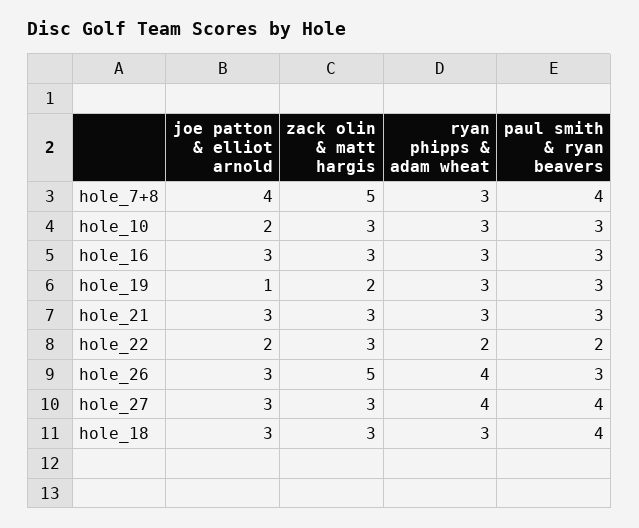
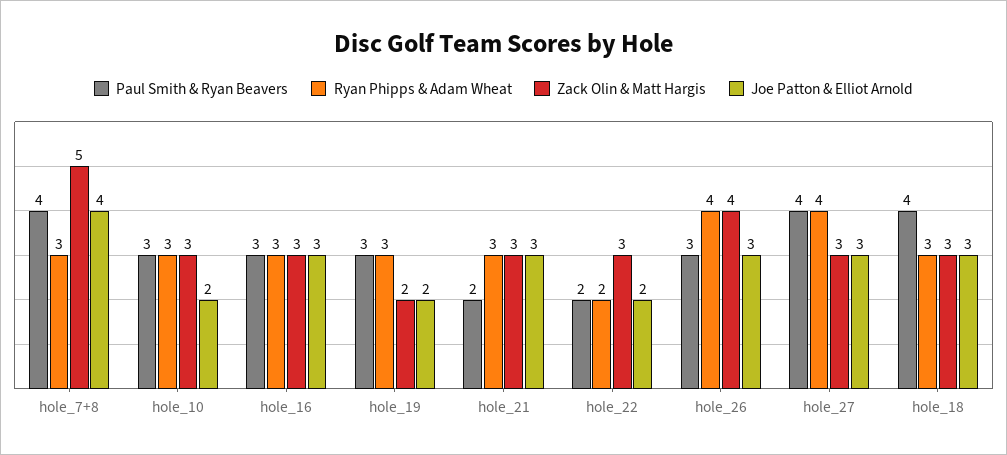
  {
    "joe patton & elliot arnold": {
      "hole_7+8": 4,
      "hole_10": 2,
      "hole_16": 3,
-     "hole_19": 1,
+     "hole_19": 2,
      "hole_21": 3,
      "hole_22": 2,
      "hole_26": 3,
      "hole_27": 3,
      "hole_18": 3
    },
    "zack olin & matt hargis": {
      "hole_7+8": 5,
      "hole_10": 3,
      "hole_16": 3,
      "hole_19": 2,
      "hole_21": 3,
      "hole_22": 3,
-     "hole_26": 5,
+     "hole_26": 4,
      "hole_27": 3,
      "hole_18": 3
    },
    "ryan phipps & adam wheat": {
      "hole_7+8": 3,
      "hole_10": 3,
      "hole_16": 3,
      "hole_19": 3,
      "hole_21": 3,
      "hole_22": 2,
      "hole_26": 4,
      "hole_27": 4,
      "hole_18": 3
    },
    "paul smith & ryan beavers": {
      "hole_7+8": 4,
      "hole_10": 3,
      "hole_16": 3,
      "hole_19": 3,
-     "hole_21": 3,
+     "hole_21": 2,
      "hole_22": 2,
      "hole_26": 3,
      "hole_27": 4,
      "hole_18": 4
    }
  }

